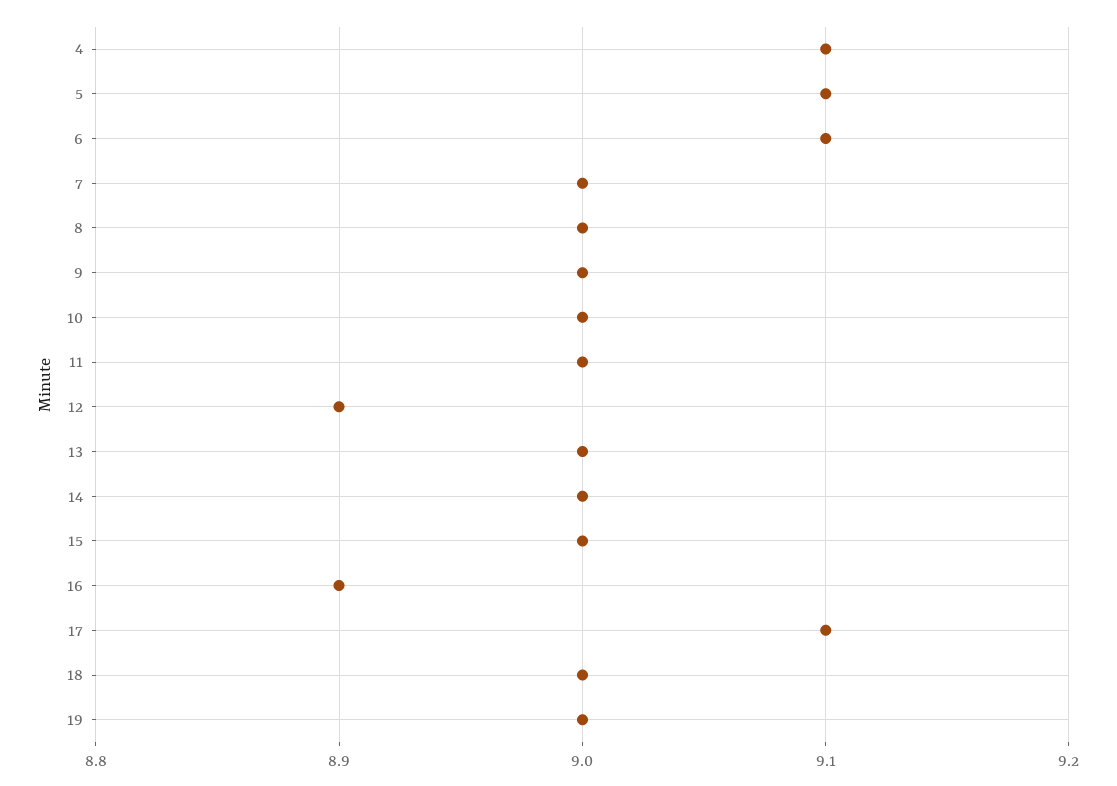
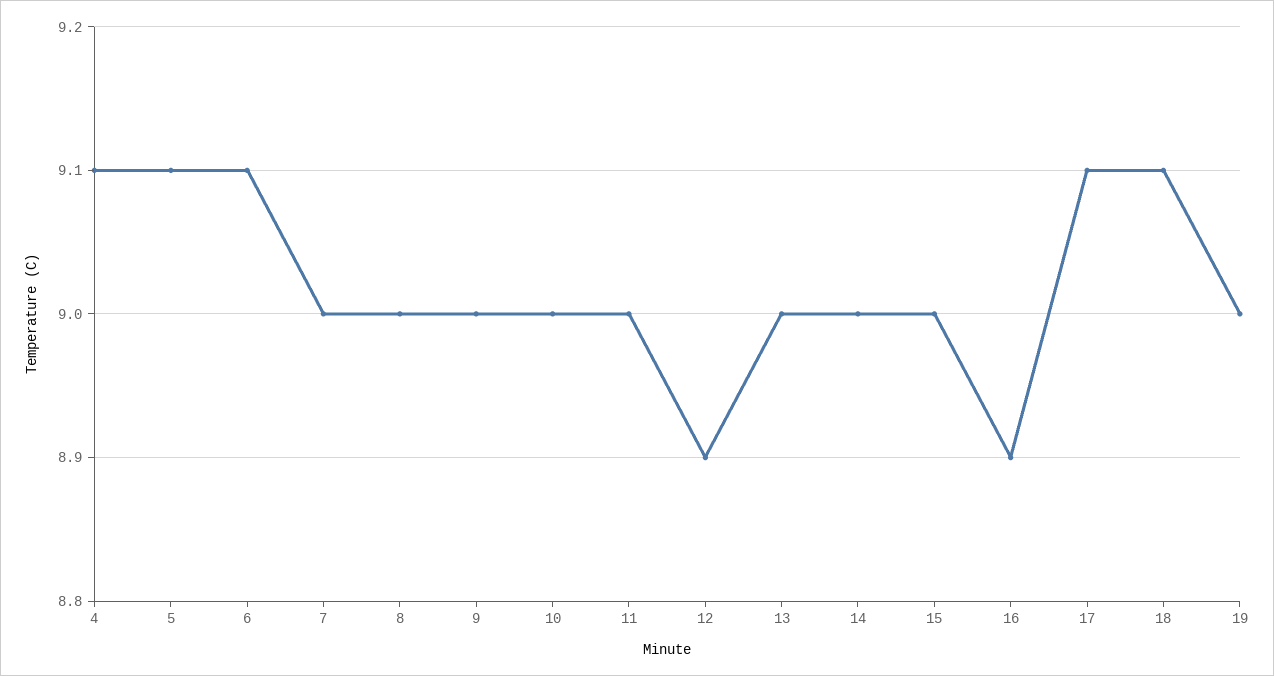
  {
    "4": 9.1,
    "5": 9.1,
    "6": 9.1,
    "7": 9,
    "8": 9,
    "9": 9,
    "10": 9,
    "11": 9,
    "12": 8.9,
    "13": 9,
    "14": 9,
    "15": 9,
    "16": 8.9,
    "17": 9.1,
-   "18": 9,
+   "18": 9.1,
    "19": 9
  }

